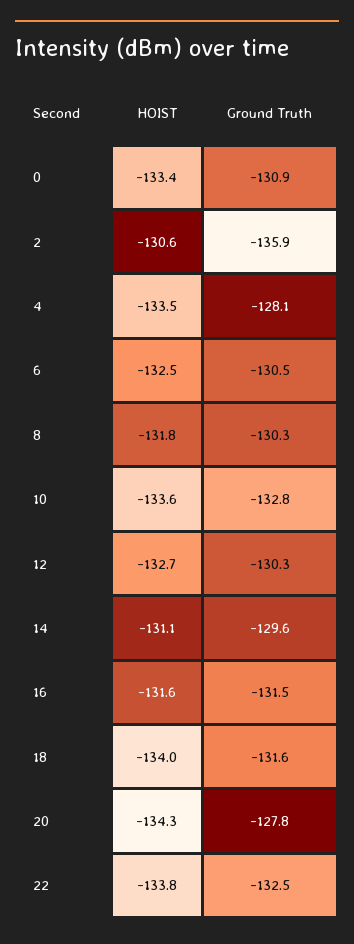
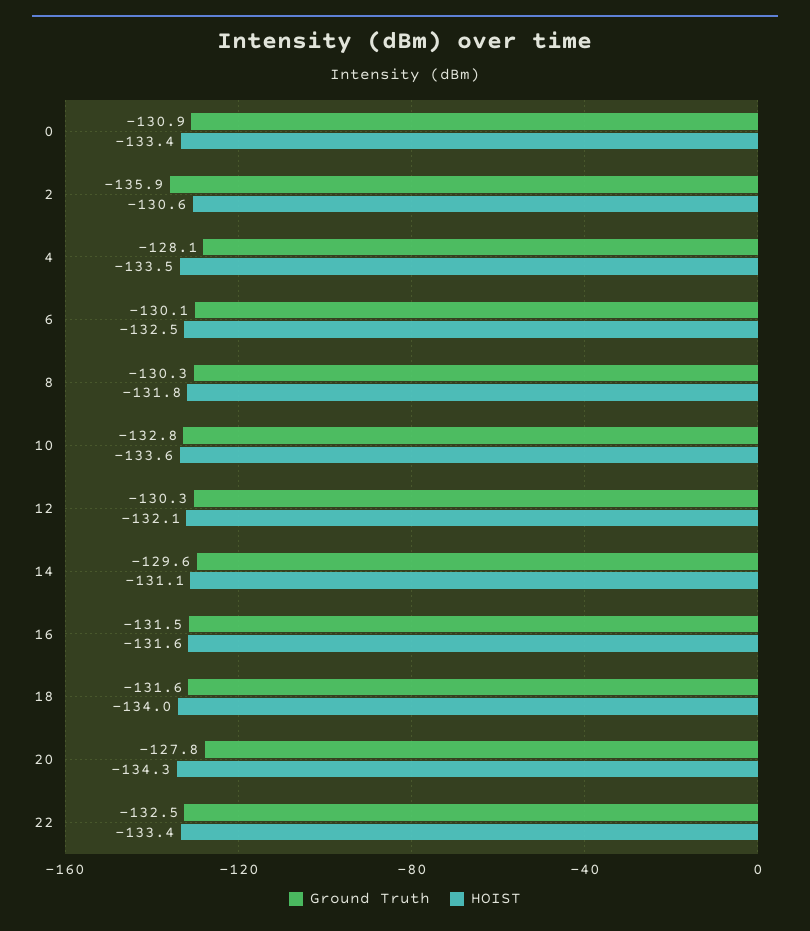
  {
    "HOIST": {
      "0": -133.4,
      "2": -130.6,
      "4": -133.5,
      "6": -132.5,
      "8": -131.8,
      "10": -133.6,
-     "12": -132.7,
+     "12": -132.1,
      "14": -131.1,
      "16": -131.6,
      "18": -134,
      "20": -134.3,
-     "22": -133.8
+     "22": -133.4
    },
    "Ground Truth": {
      "0": -130.9,
      "2": -135.9,
      "4": -128.1,
-     "6": -130.5,
+     "6": -130.1,
      "8": -130.3,
      "10": -132.8,
      "12": -130.3,
      "14": -129.6,
      "16": -131.5,
      "18": -131.6,
      "20": -127.8,
      "22": -132.5
    }
  }

